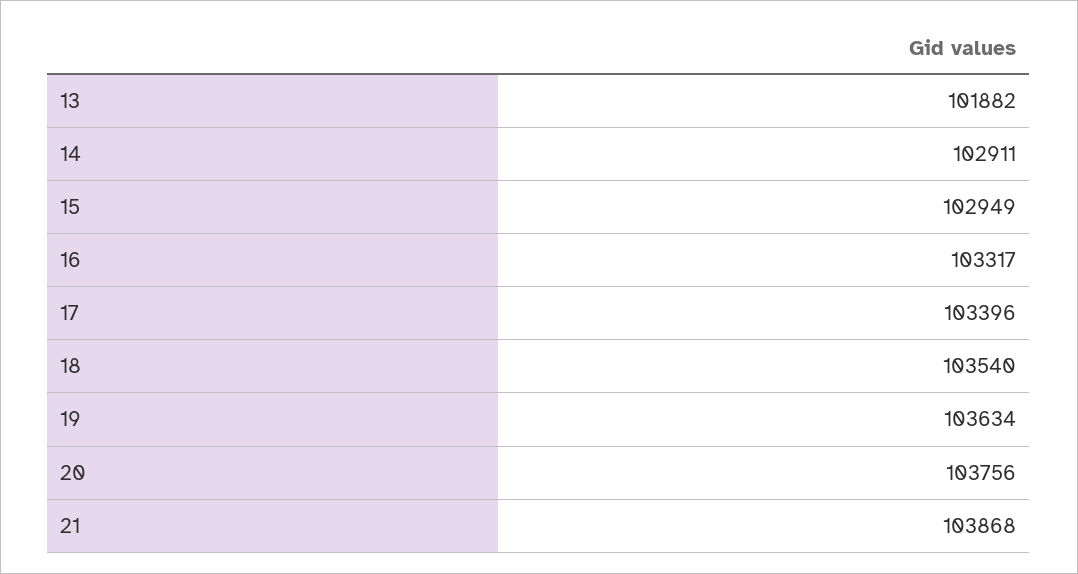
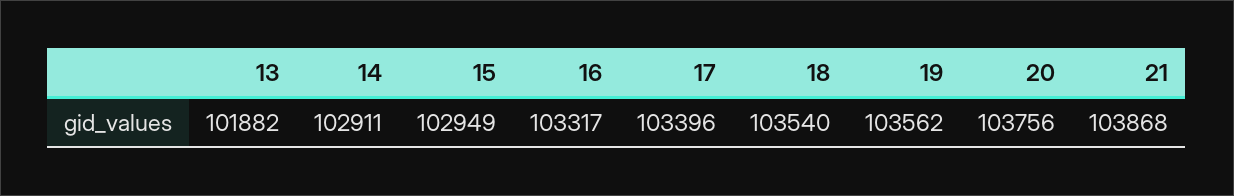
  {
    "13": 101882,
    "14": 102911,
    "15": 102949,
    "16": 103317,
    "17": 103396,
    "18": 103540,
-   "19": 103634,
+   "19": 103562,
    "20": 103756,
    "21": 103868
  }

